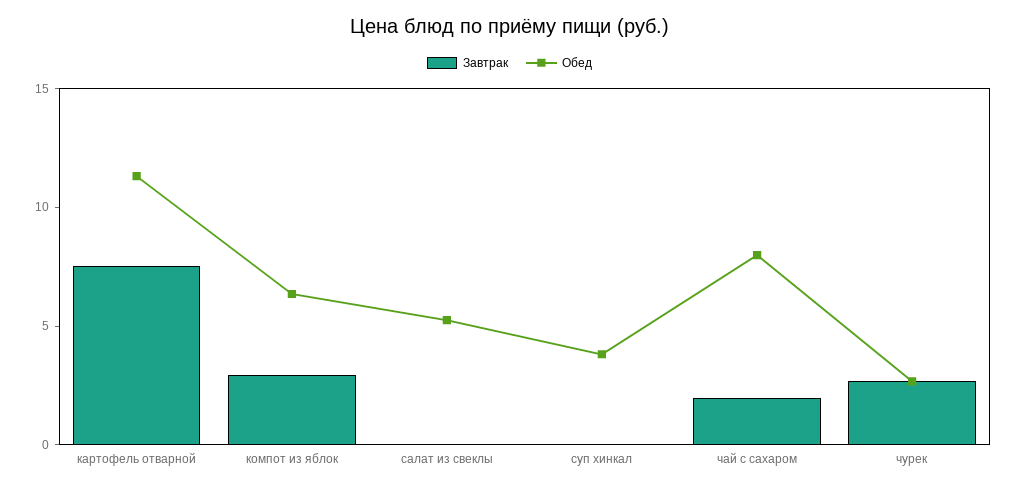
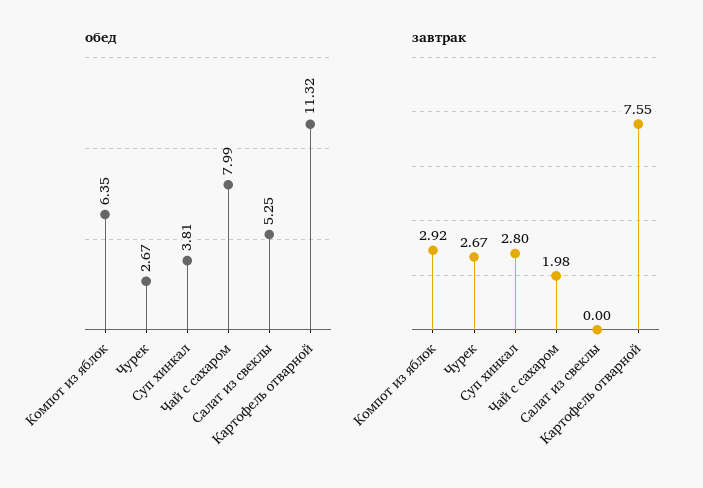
  {
    "Завтрак": {
      "картофель отварной": 7.55,
      "компот из яблок": 2.92,
      "салат из свеклы": 0,
-     "суп хинкал": 0,
+     "суп хинкал": 2.8,
      "чай с сахаром": 1.98,
      "чурек": 2.67
    },
    "Обед": {
      "картофель отварной": 11.32,
      "компот из яблок": 6.35,
      "салат из свеклы": 5.25,
      "суп хинкал": 3.81,
      "чай с сахаром": 7.99,
      "чурек": 2.67
    }
  }

